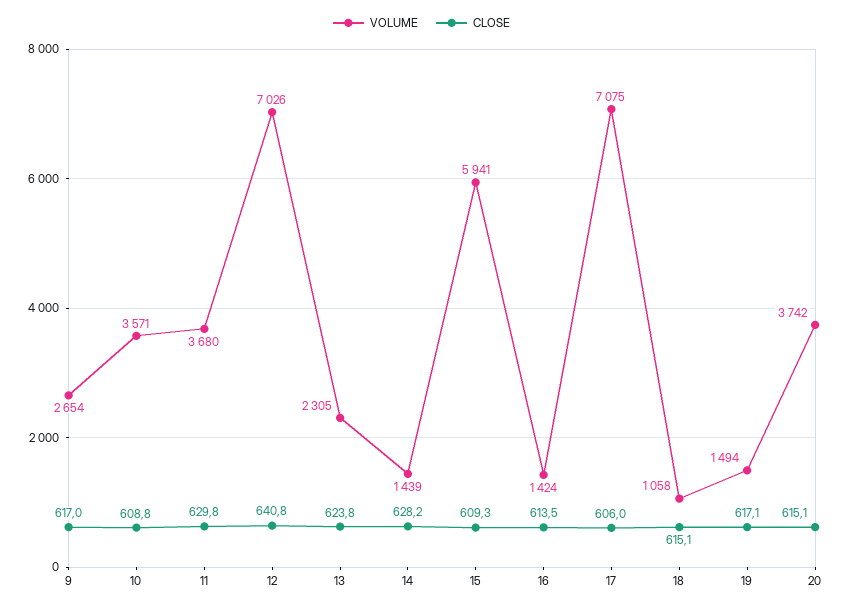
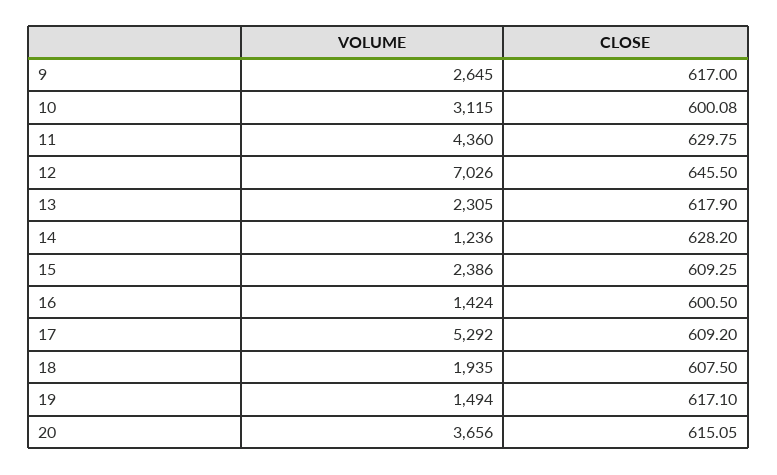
  {
    "VOLUME": {
-     "9": 2654,
+     "9": 2645,
-     "10": 3571,
+     "10": 3115,
-     "11": 3680,
+     "11": 4360,
      "12": 7026,
      "13": 2305,
-     "14": 1439,
+     "14": 1236,
-     "15": 5941,
+     "15": 2386,
      "16": 1424,
-     "17": 7075,
+     "17": 5292,
-     "18": 1058,
+     "18": 1935,
      "19": 1494,
-     "20": 3742
+     "20": 3656
    },
    "CLOSE": {
      "9": 617,
-     "10": 608.8,
+     "10": 600.08,
      "11": 629.75,
-     "12": 640.8,
+     "12": 645.5,
-     "13": 623.8,
+     "13": 617.9,
      "14": 628.2,
      "15": 609.25,
-     "16": 613.5,
+     "16": 600.5,
-     "17": 606,
+     "17": 609.2,
-     "18": 615.1,
+     "18": 607.5,
      "19": 617.1,
      "20": 615.05
    }
  }

